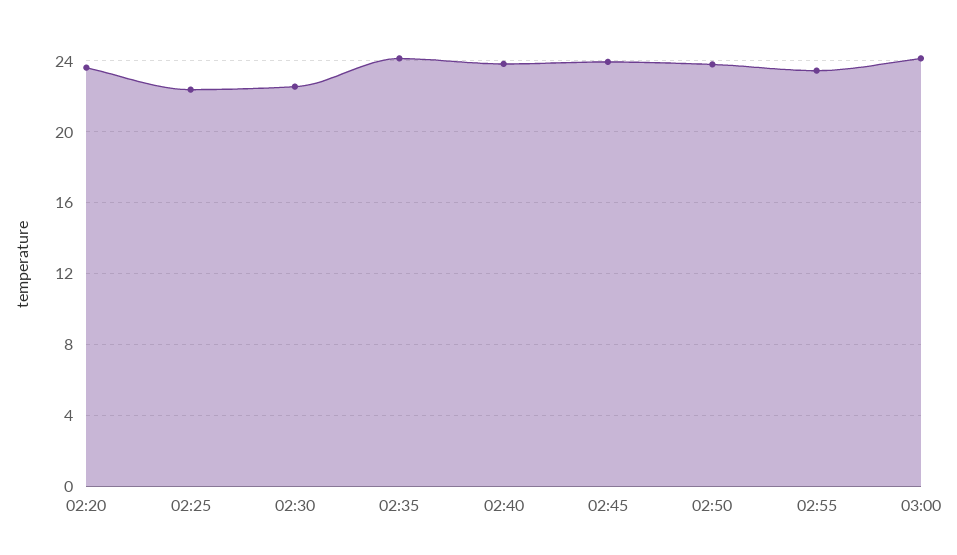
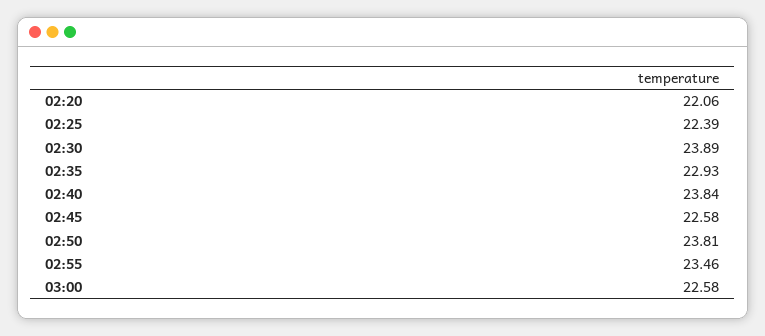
  {
-   "02:20": 23.5,
+   "02:20": 22.06,
    "02:25": 22.39,
-   "02:30": 22.5,
+   "02:30": 23.89,
-   "02:35": 24,
+   "02:35": 22.93,
    "02:40": 23.84,
-   "02:45": 24,
+   "02:45": 22.58,
    "02:50": 23.81,
    "02:55": 23.46,
-   "03:00": 24
+   "03:00": 22.58
  }

